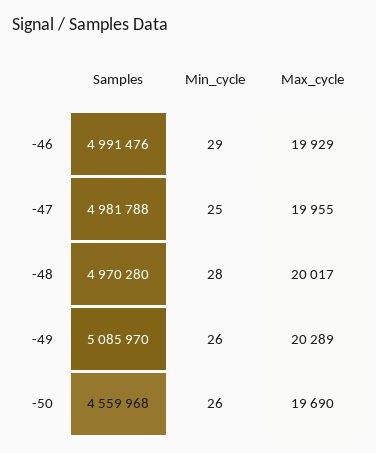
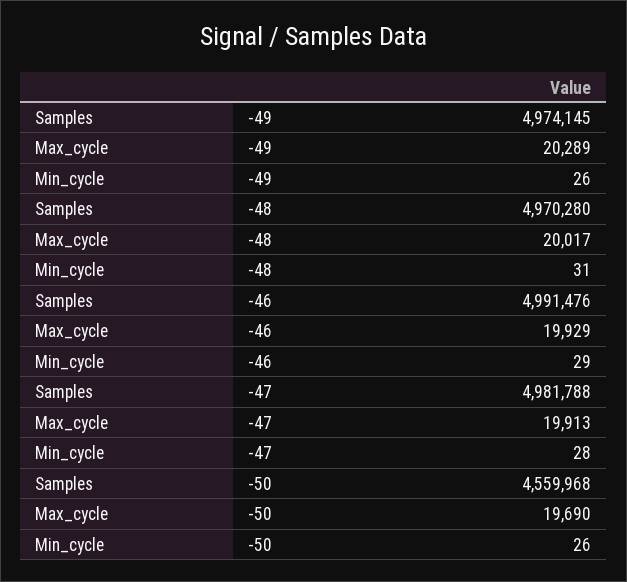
  {
    "Samples": {
      "-46": 4991476,
      "-47": 4981788,
      "-48": 4970280,
-     "-49": 5085970,
+     "-49": 4974145,
      "-50": 4559968
    },
    "Min_cycle": {
      "-46": 29,
-     "-47": 25,
+     "-47": 28,
-     "-48": 28,
+     "-48": 31,
      "-49": 26,
      "-50": 26
    },
    "Max_cycle": {
      "-46": 19929,
-     "-47": 19955,
+     "-47": 19913,
      "-48": 20017,
      "-49": 20289,
      "-50": 19690
    }
  }

